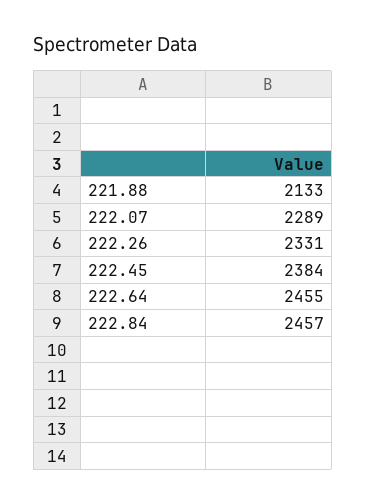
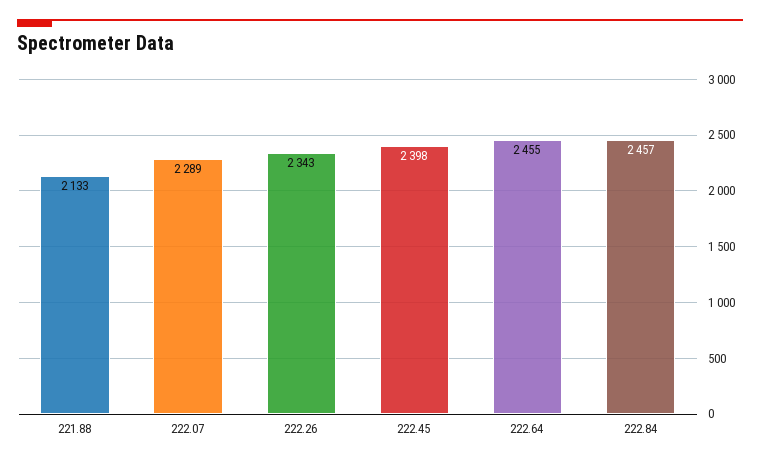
  {
    "221.88": 2133,
    "222.07": 2289,
-   "222.26": 2331,
+   "222.26": 2343,
-   "222.45": 2384,
+   "222.45": 2398,
    "222.64": 2455,
    "222.84": 2457
  }

